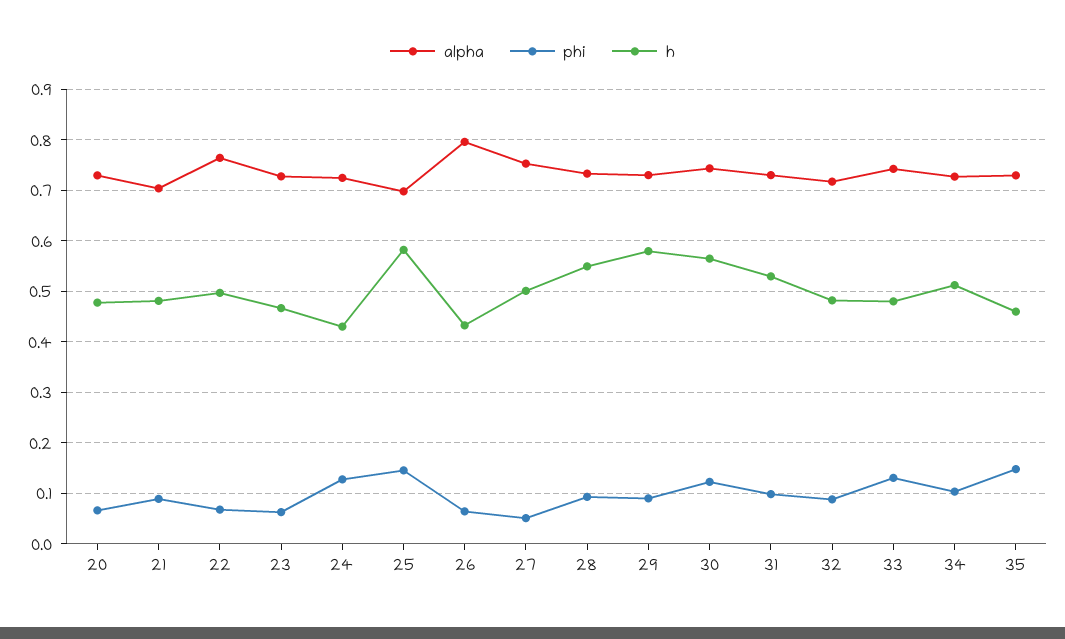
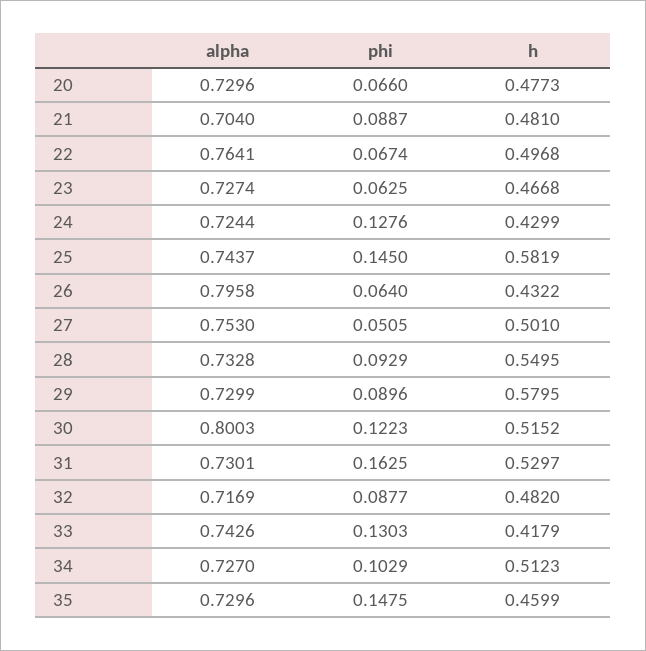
  {
    "alpha": {
      "20": 0.7296,
      "21": 0.704,
      "22": 0.7641,
      "23": 0.7274,
      "24": 0.7244,
-     "25": 0.7,
+     "25": 0.7437,
      "26": 0.7958,
      "27": 0.753,
      "28": 0.7328,
      "29": 0.7299,
-     "30": 0.74,
+     "30": 0.8003,
      "31": 0.7301,
      "32": 0.7169,
      "33": 0.7426,
      "34": 0.727,
      "35": 0.7296
    },
    "phi": {
      "20": 0.066,
      "21": 0.0887,
      "22": 0.0674,
      "23": 0.0625,
      "24": 0.1276,
      "25": 0.145,
      "26": 0.064,
      "27": 0.0505,
      "28": 0.0929,
      "29": 0.0896,
      "30": 0.1223,
-     "31": 0.1,
+     "31": 0.1625,
      "32": 0.0877,
      "33": 0.1303,
      "34": 0.1029,
      "35": 0.1475
    },
    "h": {
      "20": 0.4773,
      "21": 0.481,
      "22": 0.4968,
      "23": 0.4668,
      "24": 0.4299,
      "25": 0.5819,
      "26": 0.4322,
      "27": 0.501,
      "28": 0.5495,
      "29": 0.5795,
-     "30": 0.56,
+     "30": 0.5152,
      "31": 0.5297,
      "32": 0.482,
-     "33": 0.48,
+     "33": 0.4179,
      "34": 0.5123,
      "35": 0.4599
    }
  }

